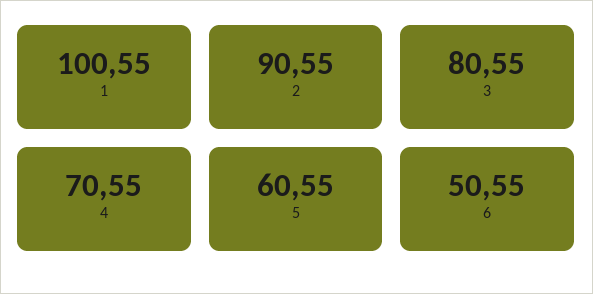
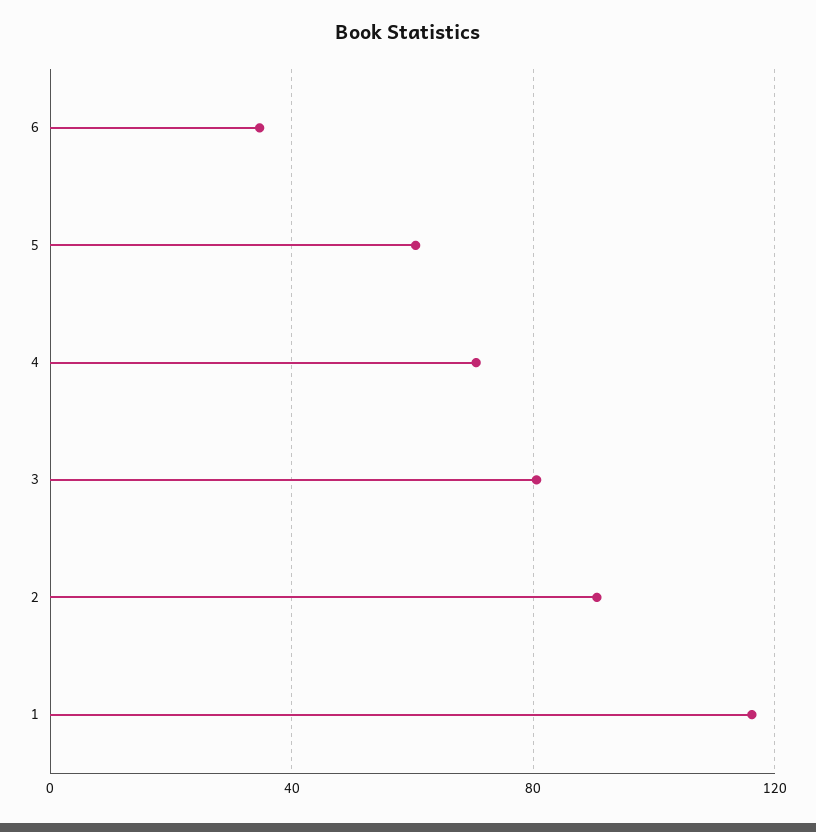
  {
-   "1": 100.55,
+   "1": 115,
    "2": 90.55,
    "3": 80.55,
    "4": 70.55,
    "5": 60.55,
-   "6": 50.55
+   "6": 35
  }

